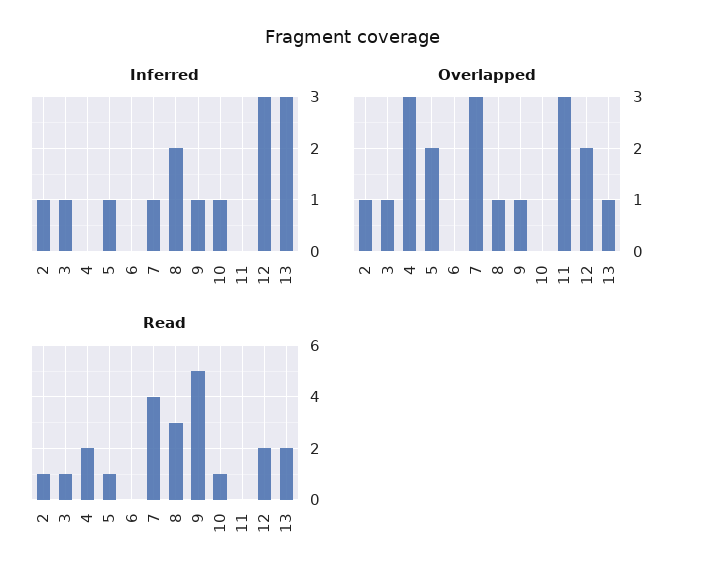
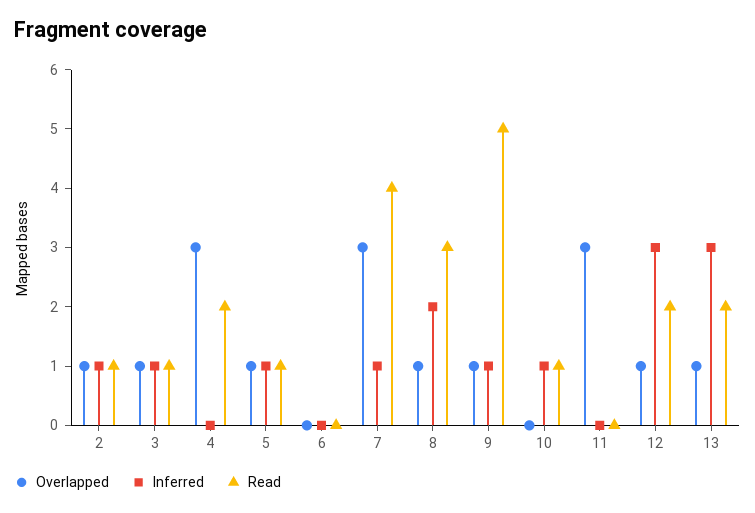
  {
    "Inferred": {
      "2": 1,
      "3": 1,
      "4": 0,
      "5": 1,
      "6": 0,
      "7": 1,
      "8": 2,
      "9": 1,
      "10": 1,
      "11": 0,
      "12": 3,
      "13": 3
    },
    "Overlapped": {
      "2": 1,
      "3": 1,
      "4": 3,
-     "5": 2,
+     "5": 1,
      "6": 0,
      "7": 3,
      "8": 1,
      "9": 1,
      "10": 0,
      "11": 3,
-     "12": 2,
+     "12": 1,
      "13": 1
    },
    "Read": {
      "2": 1,
      "3": 1,
      "4": 2,
      "5": 1,
      "6": 0,
      "7": 4,
      "8": 3,
      "9": 5,
      "10": 1,
      "11": 0,
      "12": 2,
      "13": 2
    }
  }

